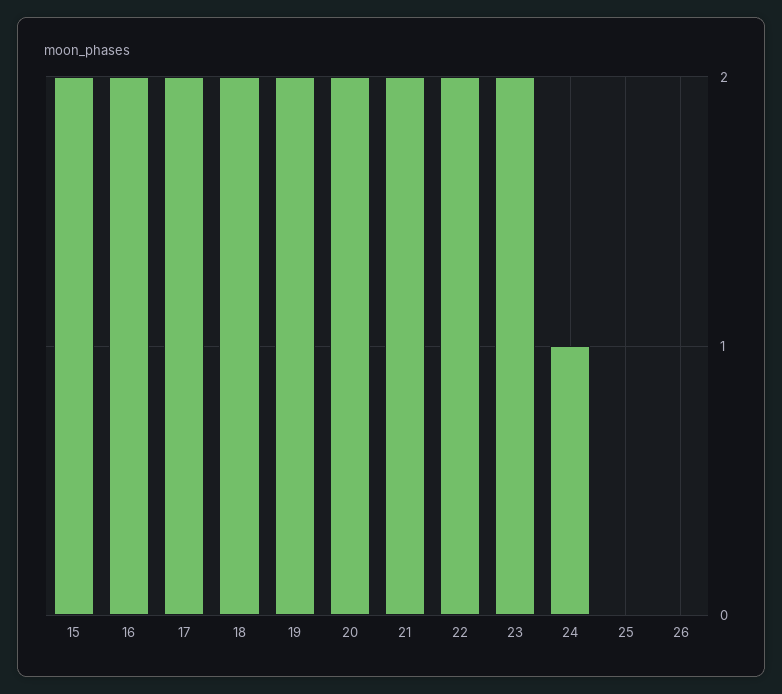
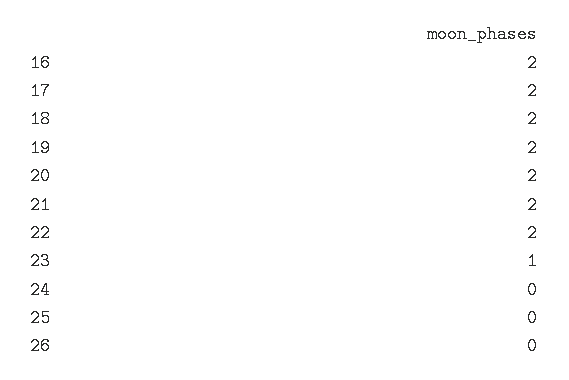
  {
-   "15": 2,
    "16": 2,
    "17": 2,
    "18": 2,
    "19": 2,
    "20": 2,
    "21": 2,
    "22": 2,
-   "23": 2,
+   "23": 1,
-   "24": 1,
+   "24": 0,
    "25": 0,
    "26": 0
  }

